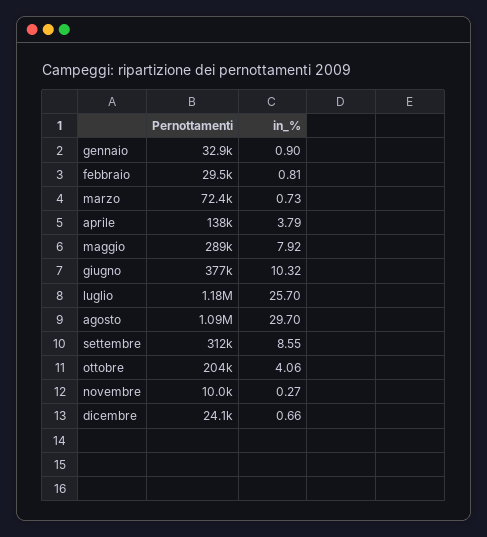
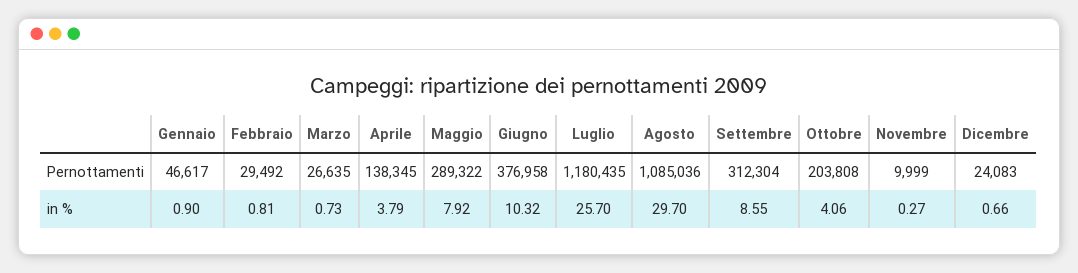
  {
    "Pernottamenti": {
-     "gennaio": 32900,
+     "gennaio": 46617,
      "febbraio": 29492,
-     "marzo": 72400,
+     "marzo": 26635,
      "aprile": 138345,
      "maggio": 289322,
      "giugno": 376958,
      "luglio": 1180435,
      "agosto": 1085036,
      "settembre": 312304,
      "ottobre": 203808,
      "novembre": 9999,
      "dicembre": 24083
    },
    "in_%": {
      "gennaio": 0.9,
      "febbraio": 0.81,
      "marzo": 0.73,
      "aprile": 3.79,
      "maggio": 7.92,
      "giugno": 10.32,
      "luglio": 25.7,
      "agosto": 29.7,
      "settembre": 8.55,
      "ottobre": 4.06,
      "novembre": 0.27,
      "dicembre": 0.66
    }
  }

